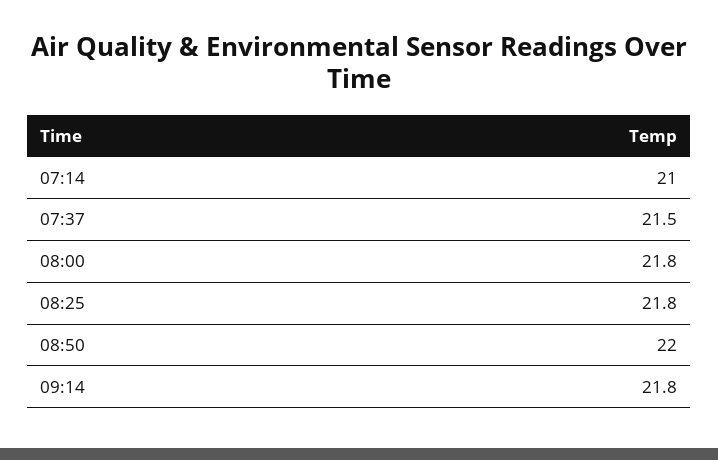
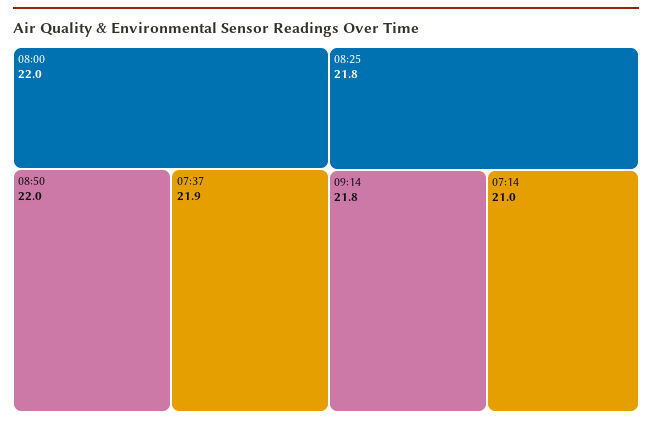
  {
    "07:14": 21,
-   "07:37": 21.5,
+   "07:37": 21.9,
-   "08:00": 21.8,
+   "08:00": 22,
    "08:25": 21.8,
    "08:50": 22,
    "09:14": 21.8
  }

